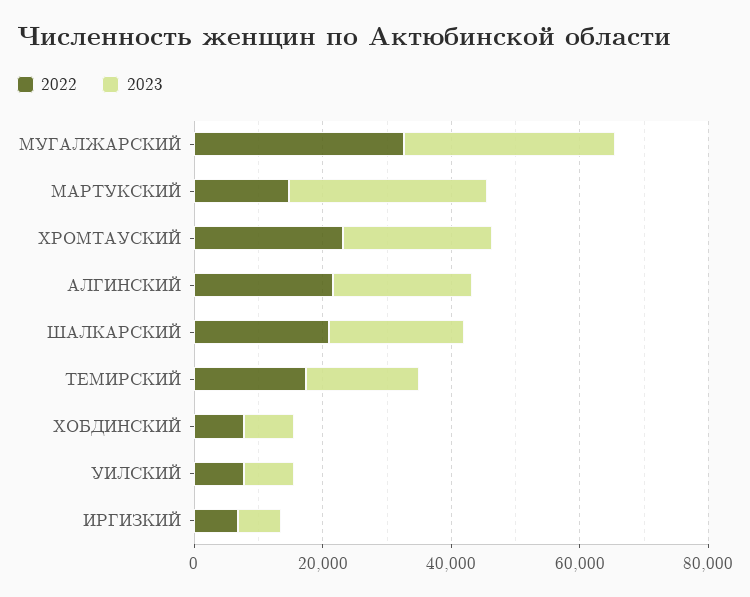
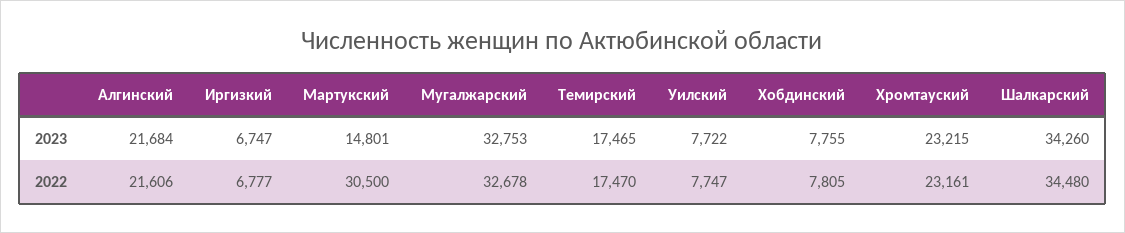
  {
    "2022": {
      "МУГАЛЖАРСКИЙ": 32678,
-     "МАРТУКСКИЙ": 15000,
+     "МАРТУКСКИЙ": 30500,
      "ХРОМТАУСКИЙ": 23161,
      "АЛГИНСКИЙ": 21606,
-     "ШАЛКАРСКИЙ": 20000,
+     "ШАЛКАРСКИЙ": 34480,
      "ТЕМИРСКИЙ": 17470,
      "ХОБДИНСКИЙ": 7805,
      "УИЛСКИЙ": 7747,
      "ИРГИЗКИЙ": 6777
    },
    "2023": {
      "МУГАЛЖАРСКИЙ": 32753,
-     "МАРТУКСКИЙ": 30000,
+     "МАРТУКСКИЙ": 14801,
      "ХРОМТАУСКИЙ": 23215,
      "АЛГИНСКИЙ": 21684,
-     "ШАЛКАРСКИЙ": 20000,
+     "ШАЛКАРСКИЙ": 34260,
      "ТЕМИРСКИЙ": 17465,
      "ХОБДИНСКИЙ": 7755,
      "УИЛСКИЙ": 7722,
      "ИРГИЗКИЙ": 6747
    }
  }

